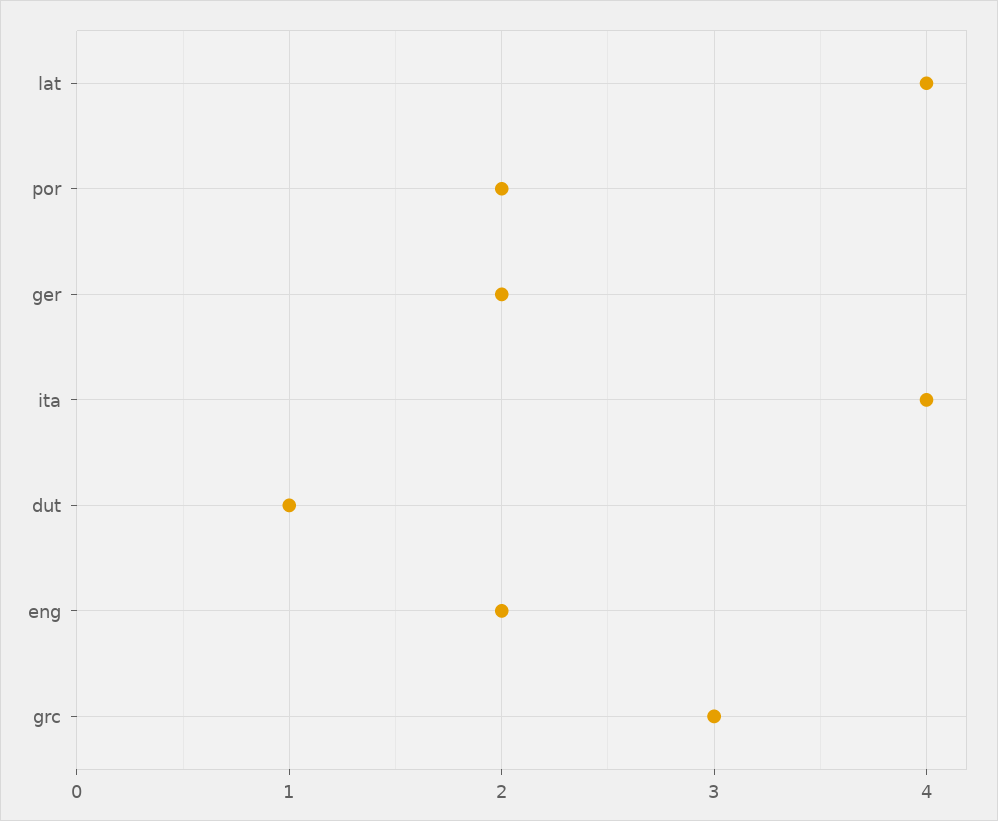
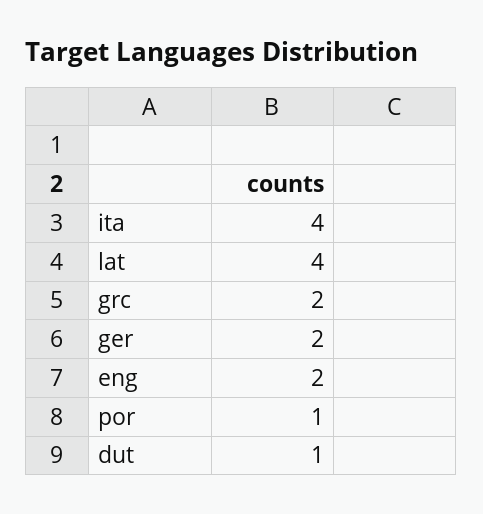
  {
    "lat": 4,
-   "por": 2,
+   "por": 1,
    "ger": 2,
    "ita": 4,
    "dut": 1,
    "eng": 2,
-   "grc": 3
+   "grc": 2
  }

